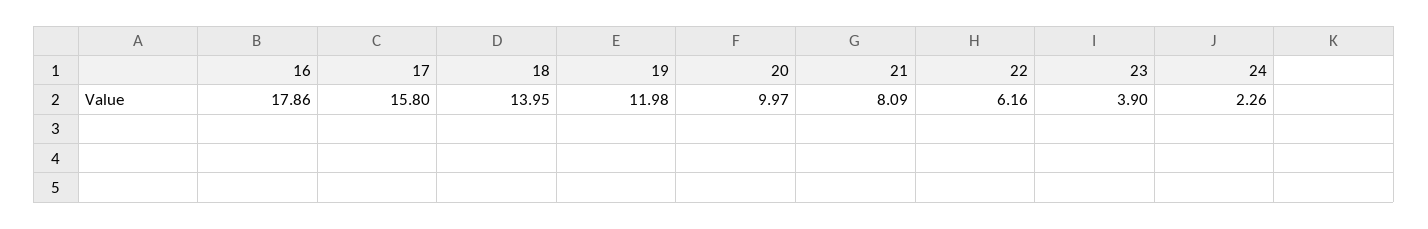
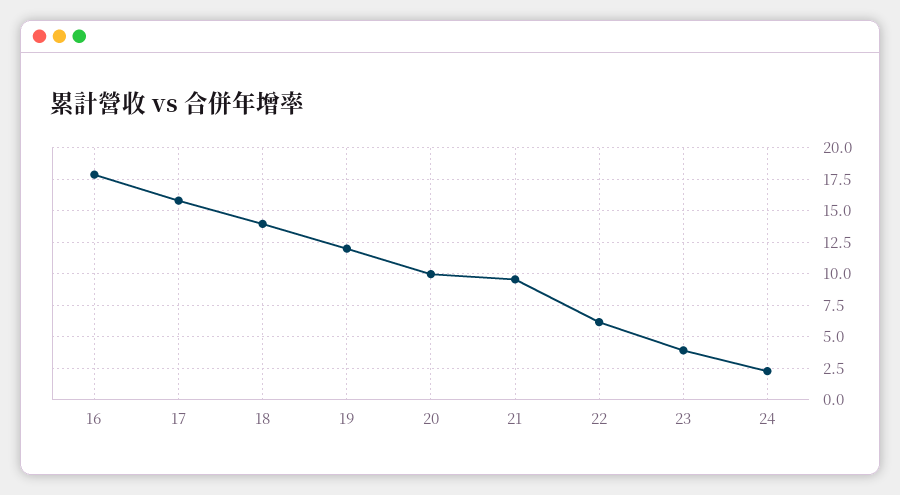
  {
    "16": 17.86,
    "17": 15.8,
    "18": 13.95,
    "19": 11.98,
    "20": 9.97,
-   "21": 8.09,
+   "21": 9.5,
    "22": 6.16,
    "23": 3.9,
    "24": 2.26
  }

